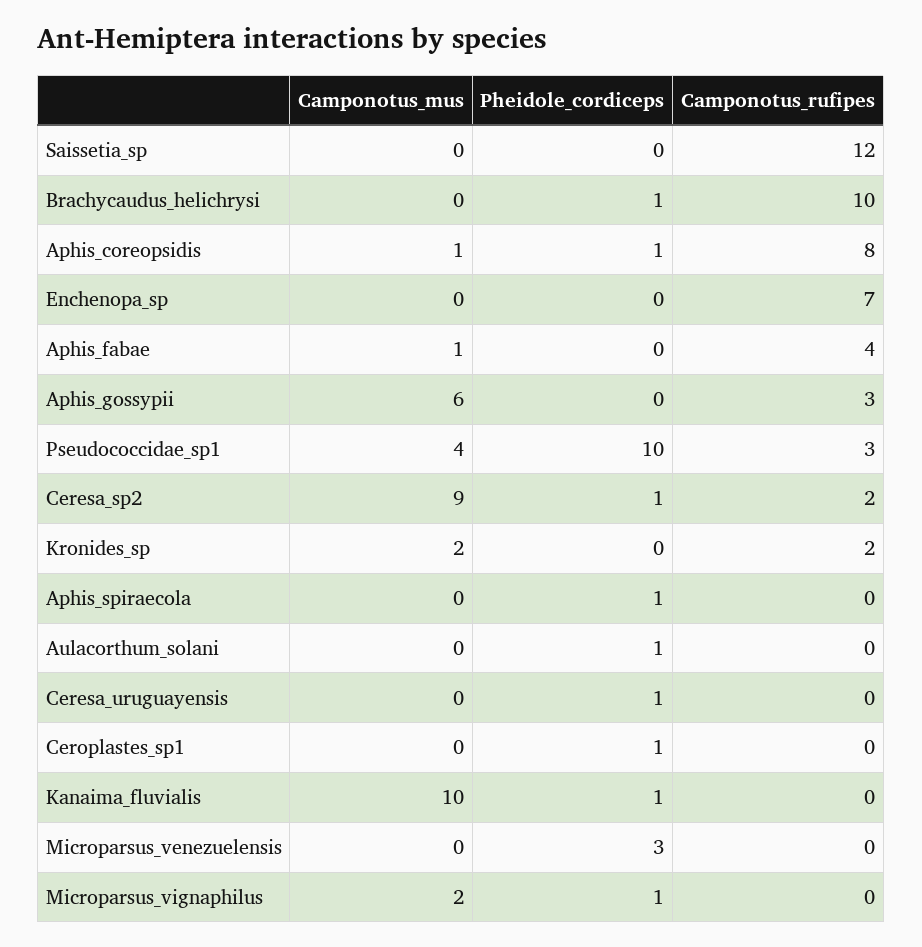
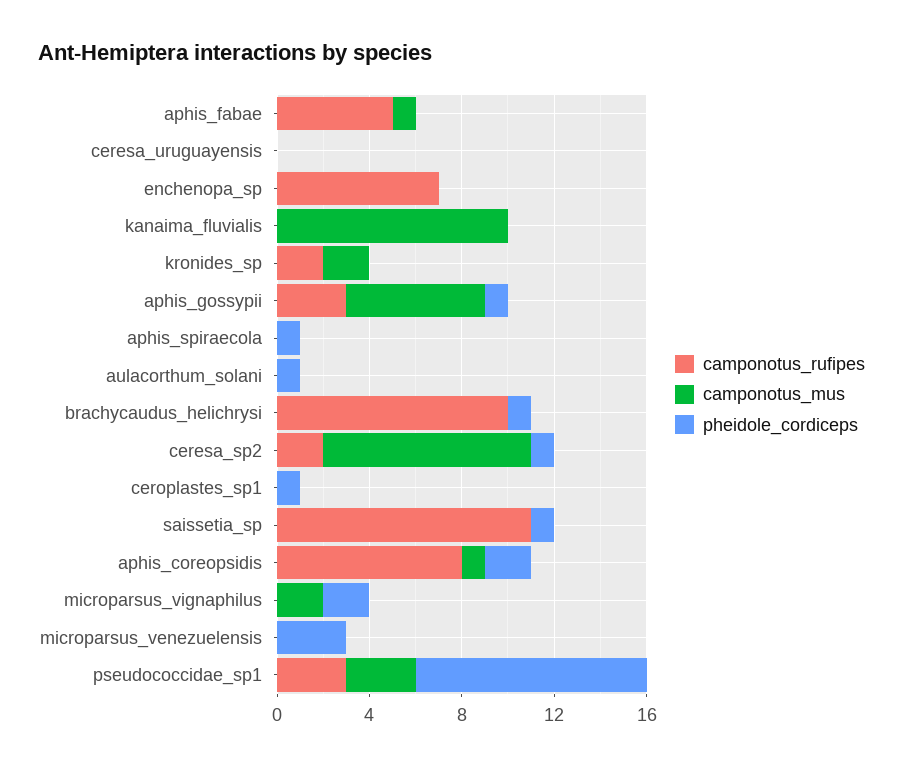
  {
    "Camponotus_mus": {
      "Saissetia_sp": 0,
      "Brachycaudus_helichrysi": 0,
      "Aphis_coreopsidis": 1,
      "Enchenopa_sp": 0,
      "Aphis_fabae": 1,
      "Aphis_gossypii": 6,
-     "Pseudococcidae_sp1": 4,
+     "Pseudococcidae_sp1": 3,
      "Ceresa_sp2": 9,
      "Kronides_sp": 2,
      "Aphis_spiraecola": 0,
      "Aulacorthum_solani": 0,
      "Ceresa_uruguayensis": 0,
      "Ceroplastes_sp1": 0,
      "Kanaima_fluvialis": 10,
      "Microparsus_venezuelensis": 0,
      "Microparsus_vignaphilus": 2
    },
    "Pheidole_cordiceps": {
-     "Saissetia_sp": 0,
+     "Saissetia_sp": 1,
      "Brachycaudus_helichrysi": 1,
-     "Aphis_coreopsidis": 1,
+     "Aphis_coreopsidis": 2,
      "Enchenopa_sp": 0,
      "Aphis_fabae": 0,
-     "Aphis_gossypii": 0,
+     "Aphis_gossypii": 1,
      "Pseudococcidae_sp1": 10,
      "Ceresa_sp2": 1,
      "Kronides_sp": 0,
      "Aphis_spiraecola": 1,
      "Aulacorthum_solani": 1,
-     "Ceresa_uruguayensis": 1,
+     "Ceresa_uruguayensis": 0,
      "Ceroplastes_sp1": 1,
-     "Kanaima_fluvialis": 1,
+     "Kanaima_fluvialis": 0,
      "Microparsus_venezuelensis": 3,
-     "Microparsus_vignaphilus": 1
+     "Microparsus_vignaphilus": 2
    },
    "Camponotus_rufipes": {
-     "Saissetia_sp": 12,
+     "Saissetia_sp": 11,
      "Brachycaudus_helichrysi": 10,
      "Aphis_coreopsidis": 8,
      "Enchenopa_sp": 7,
-     "Aphis_fabae": 4,
+     "Aphis_fabae": 5,
      "Aphis_gossypii": 3,
      "Pseudococcidae_sp1": 3,
      "Ceresa_sp2": 2,
      "Kronides_sp": 2,
      "Aphis_spiraecola": 0,
      "Aulacorthum_solani": 0,
      "Ceresa_uruguayensis": 0,
      "Ceroplastes_sp1": 0,
      "Kanaima_fluvialis": 0,
      "Microparsus_venezuelensis": 0,
      "Microparsus_vignaphilus": 0
    }
  }

